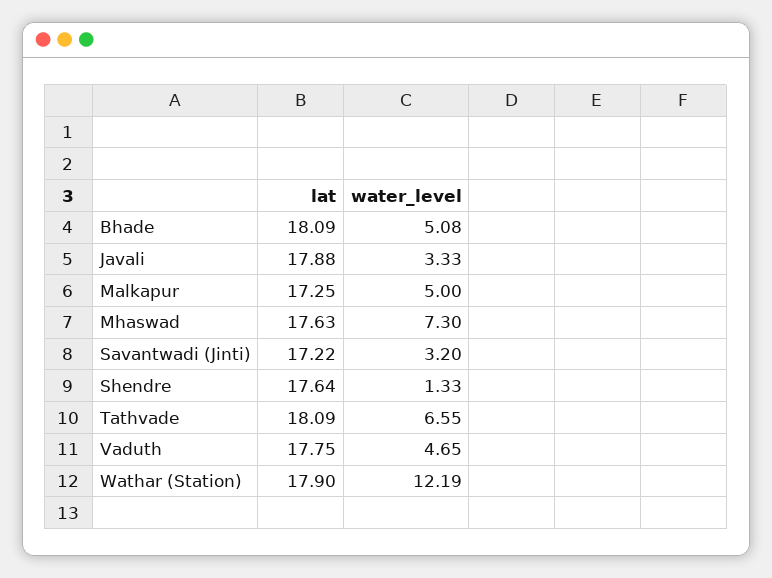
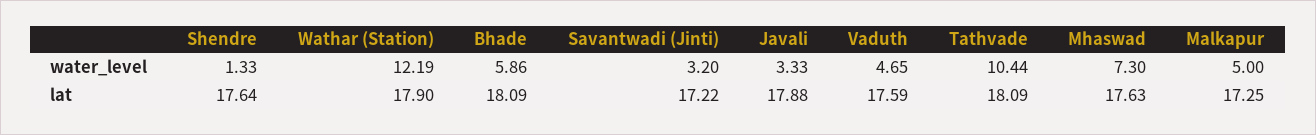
  {
    "lat": {
      "Bhade": 18.09,
      "Javali": 17.88,
      "Malkapur": 17.25,
      "Mhaswad": 17.63,
      "Savantwadi (Jinti)": 17.22,
      "Shendre": 17.64,
      "Tathvade": 18.09,
-     "Vaduth": 17.75,
+     "Vaduth": 17.59,
      "Wathar (Station)": 17.9
    },
    "water_level": {
-     "Bhade": 5.08,
+     "Bhade": 5.86,
      "Javali": 3.33,
      "Malkapur": 5,
      "Mhaswad": 7.3,
      "Savantwadi (Jinti)": 3.2,
      "Shendre": 1.33,
-     "Tathvade": 6.55,
+     "Tathvade": 10.44,
      "Vaduth": 4.65,
      "Wathar (Station)": 12.19
    }
  }

